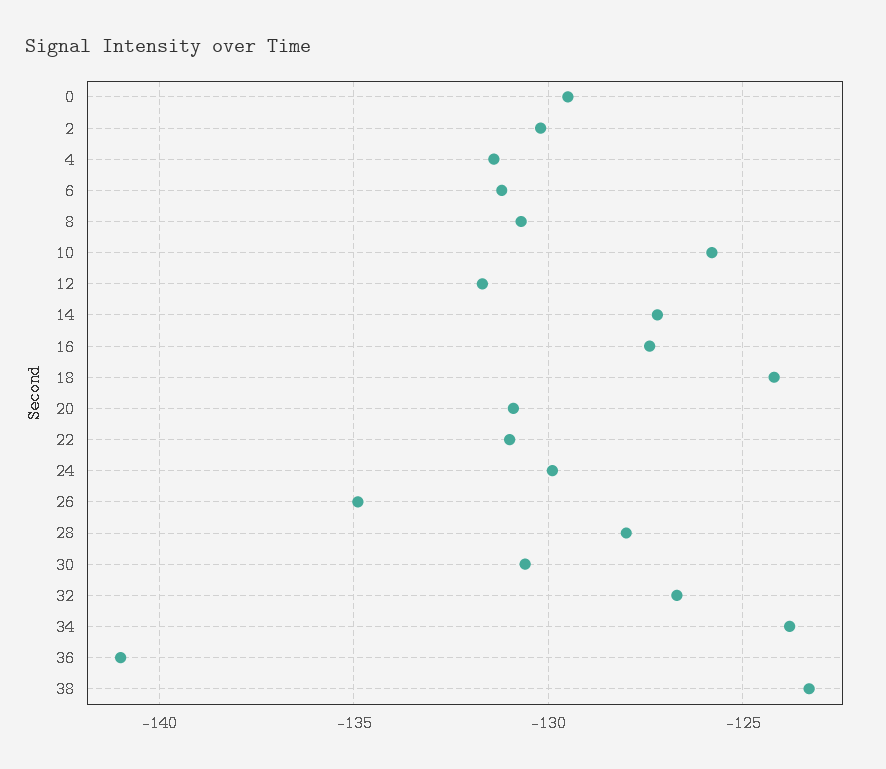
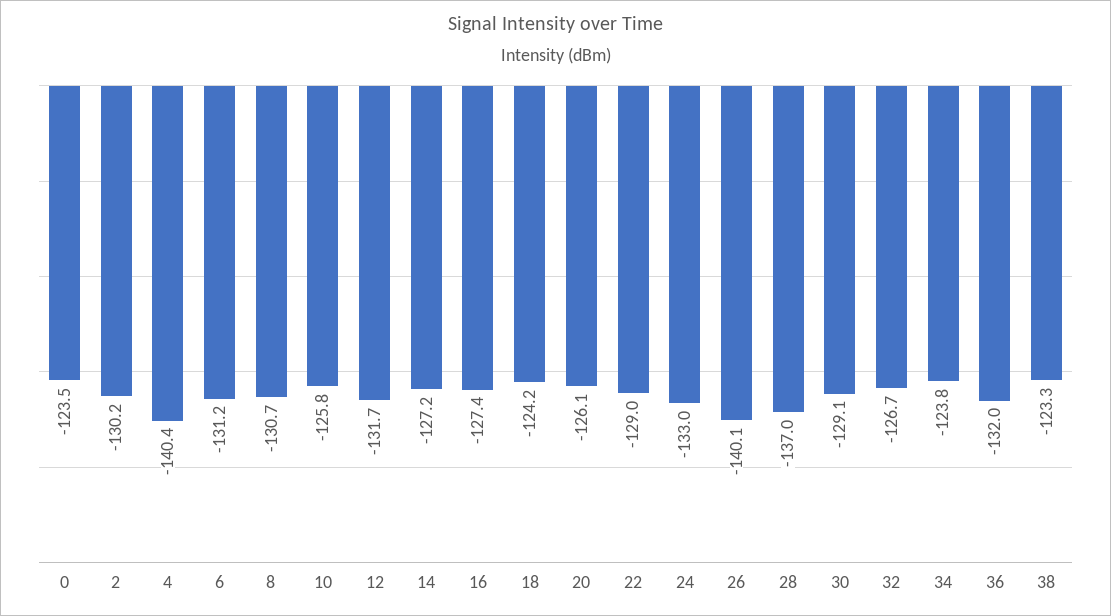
  {
-   "0": -129.5,
+   "0": -123.5,
    "2": -130.2,
-   "4": -131.5,
+   "4": -140.4,
    "6": -131.2,
    "8": -130.7,
    "10": -125.8,
    "12": -131.7,
    "14": -127.2,
    "16": -127.4,
    "18": -124.2,
-   "20": -131,
+   "20": -126.1,
-   "22": -131,
+   "22": -129,
-   "24": -130,
+   "24": -133,
-   "26": -135,
+   "26": -140.1,
-   "28": -128,
+   "28": -137,
-   "30": -130.5,
+   "30": -129.1,
    "32": -126.7,
    "34": -123.8,
-   "36": -141,
+   "36": -132,
    "38": -123.3
  }

